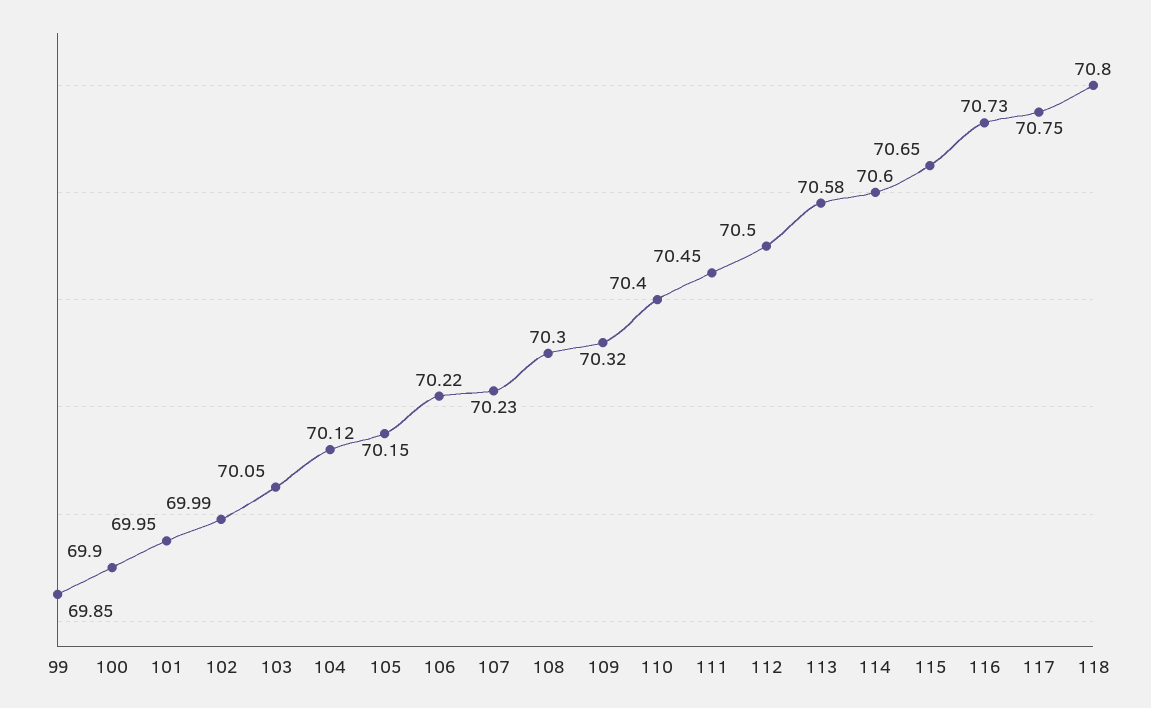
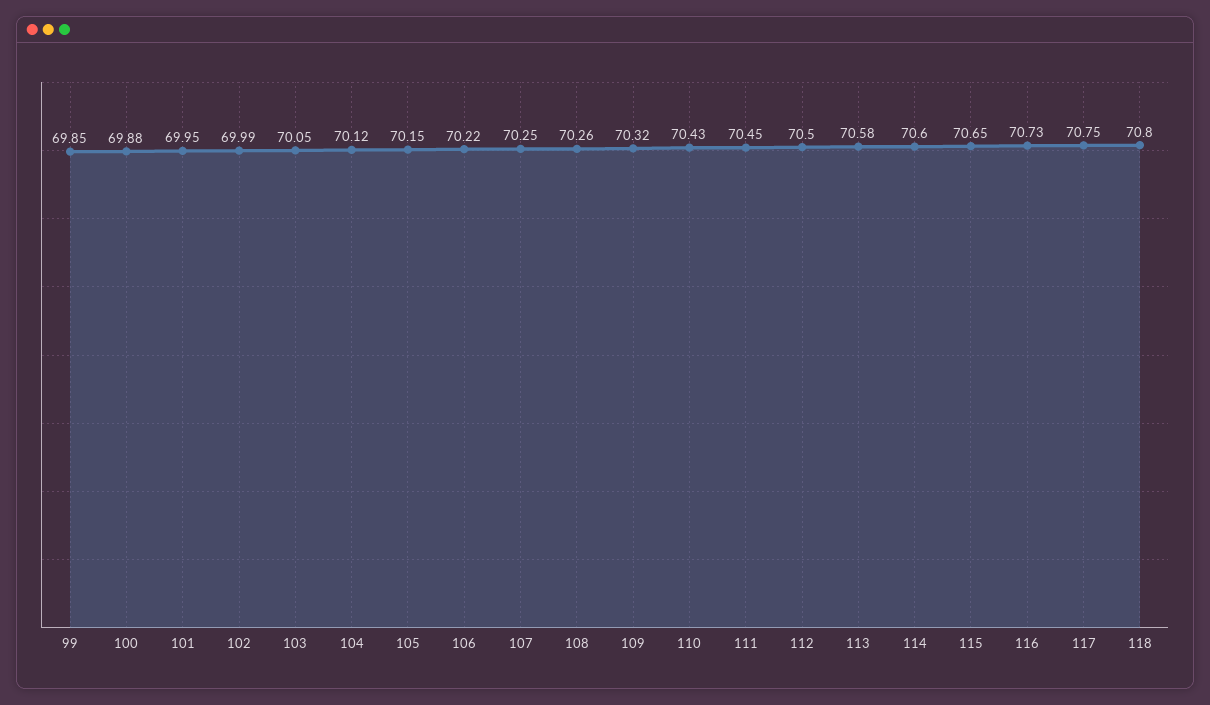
  {
    "99": 69.85,
-   "100": 69.9,
+   "100": 69.88,
    "101": 69.95,
    "102": 69.99,
    "103": 70.05,
    "104": 70.12,
    "105": 70.15,
    "106": 70.22,
-   "107": 70.23,
+   "107": 70.25,
-   "108": 70.3,
+   "108": 70.26,
    "109": 70.32,
-   "110": 70.4,
+   "110": 70.43,
    "111": 70.45,
    "112": 70.5,
    "113": 70.58,
    "114": 70.6,
    "115": 70.65,
    "116": 70.73,
    "117": 70.75,
    "118": 70.8
  }

